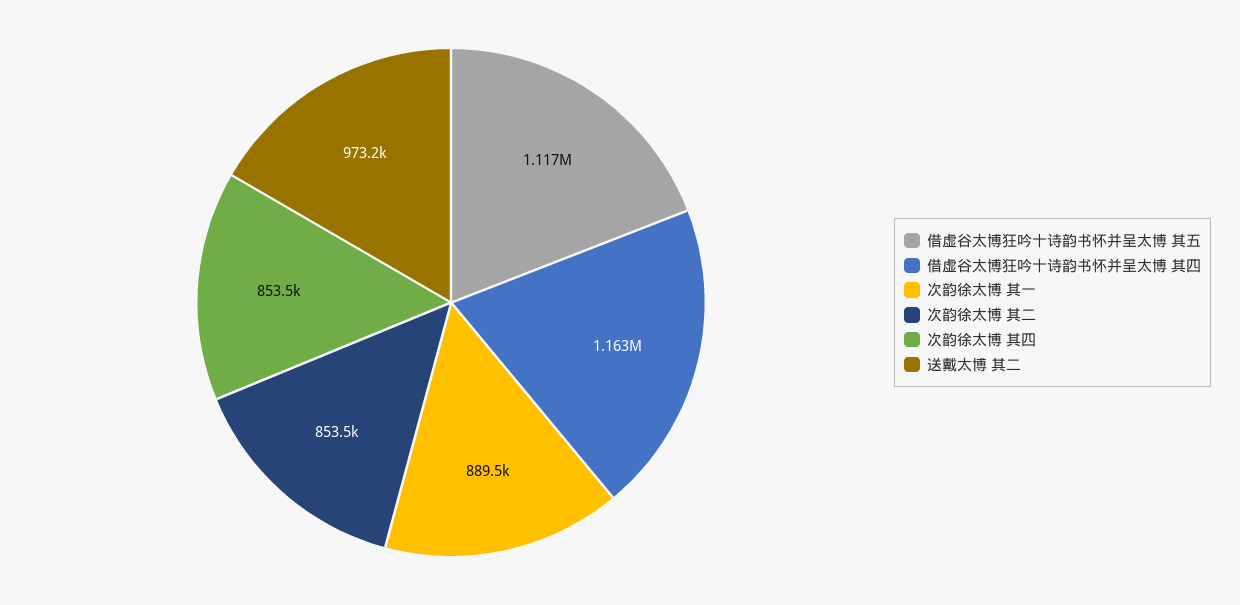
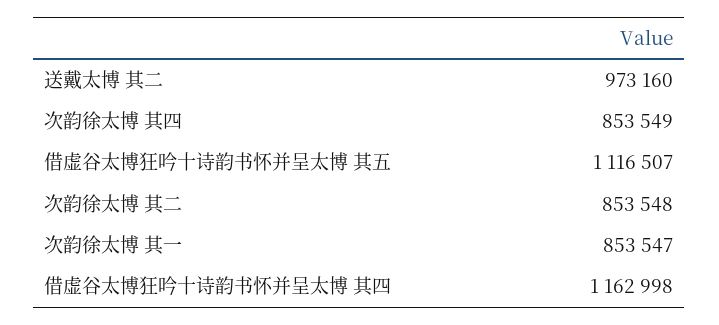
  {
    "借虚谷太博狂吟十诗韵书怀并呈太博 其五": 1116507,
    "借虚谷太博狂吟十诗韵书怀并呈太博 其四": 1162998,
-   "次韵徐太博 其一": 889500,
+   "次韵徐太博 其一": 853547,
    "次韵徐太博 其二": 853548,
    "次韵徐太博 其四": 853549,
    "送戴太博 其二": 973160
  }

